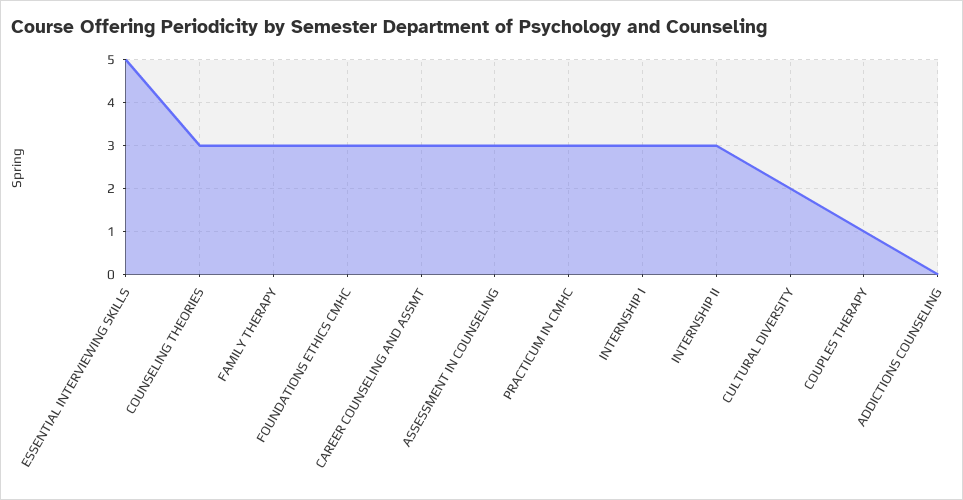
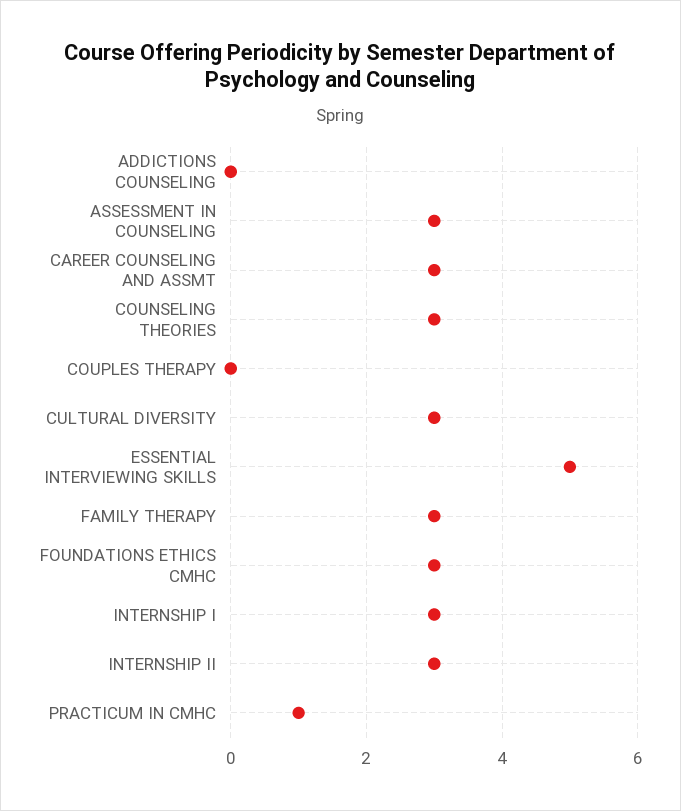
  {
    "ESSENTIAL INTERVIEWING SKILLS": 5,
    "COUNSELING THEORIES": 3,
    "FAMILY THERAPY": 3,
    "FOUNDATIONS ETHICS CMHC": 3,
    "CAREER COUNSELING AND ASSMT": 3,
    "ASSESSMENT IN COUNSELING": 3,
-   "PRACTICUM IN CMHC": 3,
+   "PRACTICUM IN CMHC": 1,
    "INTERNSHIP I": 3,
    "INTERNSHIP II": 3,
-   "CULTURAL DIVERSITY": 2,
+   "CULTURAL DIVERSITY": 3,
-   "COUPLES THERAPY": 1,
+   "COUPLES THERAPY": 0,
    "ADDICTIONS COUNSELING": 0
  }

